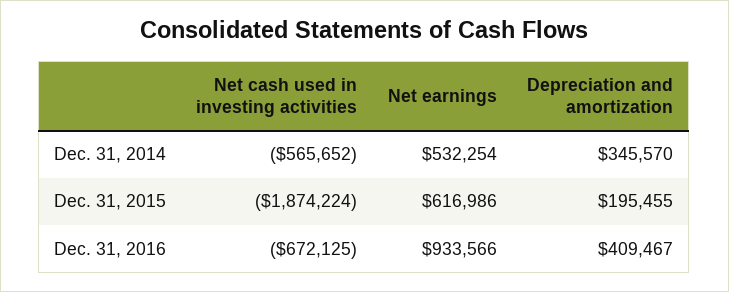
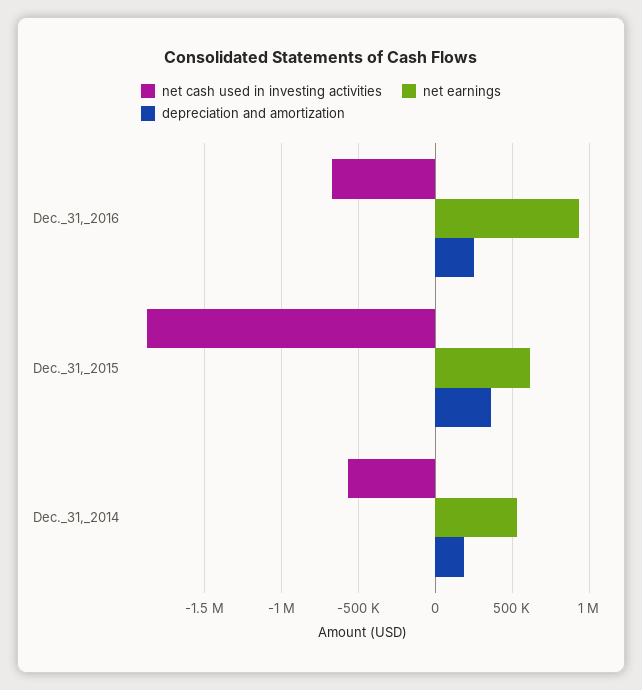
  {
    "Net cash used in investing activities": {
      "Dec. 31, 2014": -565652,
      "Dec. 31, 2015": -1874224,
      "Dec. 31, 2016": -672125
    },
    "Net earnings": {
      "Dec. 31, 2014": 532254,
      "Dec. 31, 2015": 616986,
      "Dec. 31, 2016": 933566
    },
    "Depreciation and amortization": {
-     "Dec. 31, 2014": 345570,
+     "Dec. 31, 2014": 200000,
-     "Dec. 31, 2015": 195455,
+     "Dec. 31, 2015": 350000,
-     "Dec. 31, 2016": 409467
+     "Dec. 31, 2016": 250000
    }
  }

